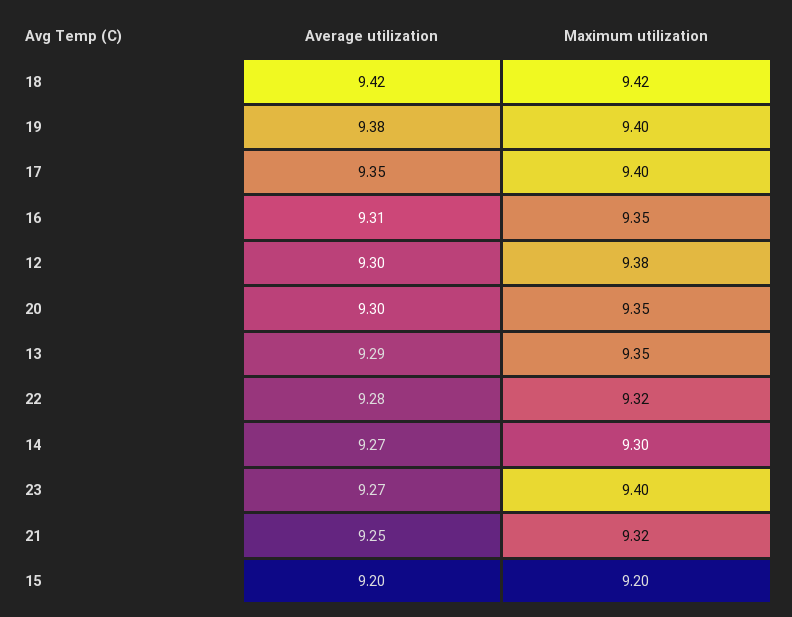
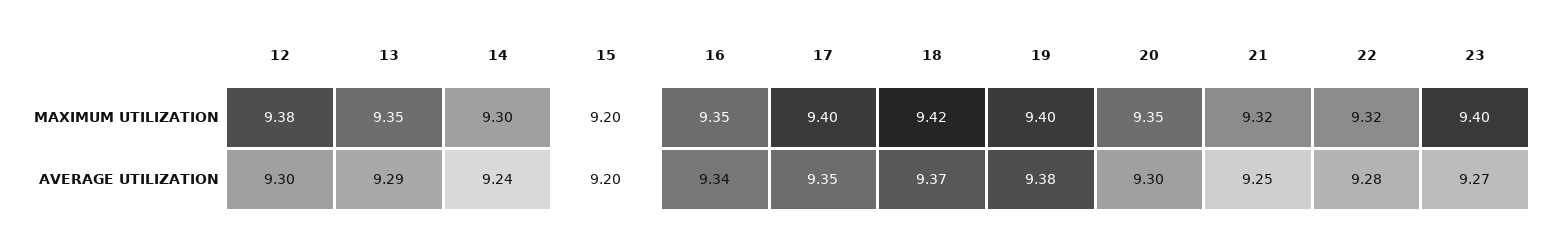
  {
    "Average utilization": {
-     "18": 9.42,
+     "18": 9.37,
      "19": 9.38,
      "17": 9.35,
-     "16": 9.31,
+     "16": 9.34,
      "12": 9.3,
      "20": 9.3,
      "13": 9.29,
      "22": 9.28,
-     "14": 9.27,
+     "14": 9.24,
      "23": 9.27,
      "21": 9.25,
      "15": 9.2
    },
    "Maximum utilization": {
      "18": 9.42,
      "19": 9.4,
      "17": 9.4,
      "16": 9.35,
      "12": 9.38,
      "20": 9.35,
      "13": 9.35,
      "22": 9.32,
      "14": 9.3,
      "23": 9.4,
      "21": 9.32,
      "15": 9.2
    }
  }

